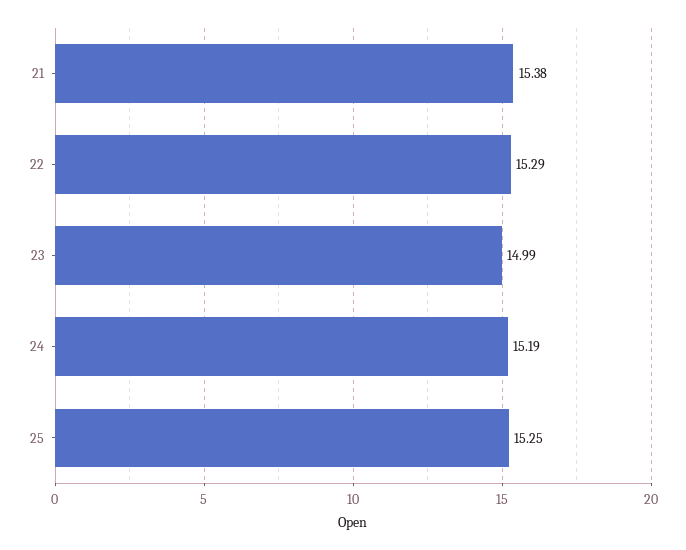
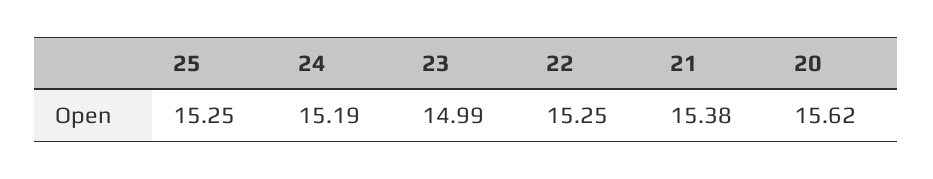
  {
    "21": 15.38,
-   "22": 15.29,
+   "22": 15.25,
    "23": 14.99,
    "24": 15.19,
-   "25": 15.25
+   "25": 15.25,
+   "20": 15.62
  }

